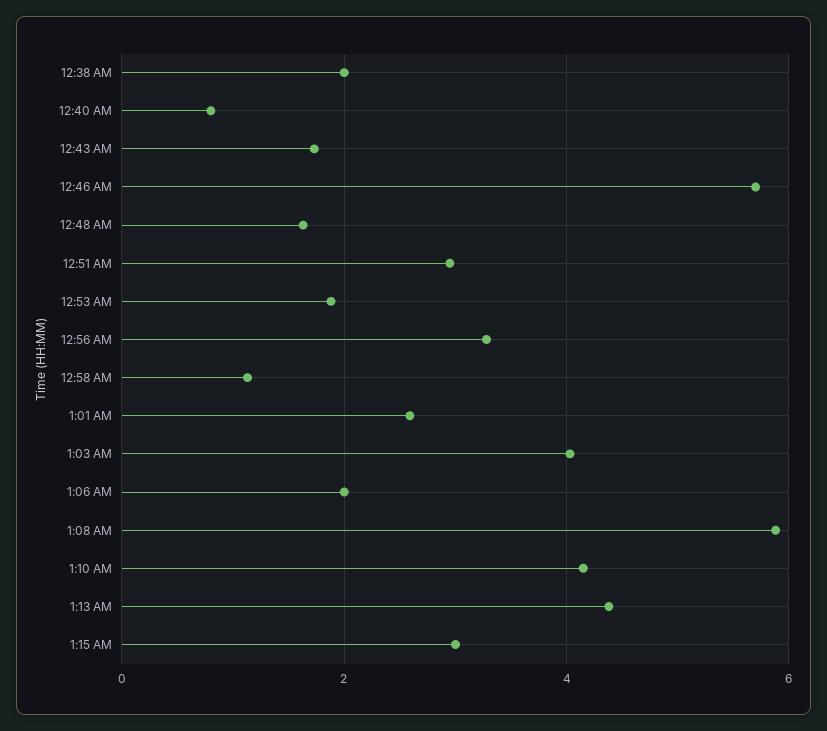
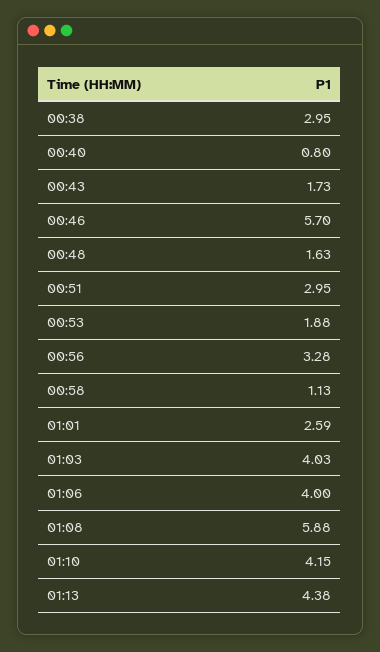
  {
-   "12:38 AM": 2,
+   "12:38 AM": 2.95,
    "12:40 AM": 0.8,
    "12:43 AM": 1.73,
    "12:46 AM": 5.7,
    "12:48 AM": 1.63,
    "12:51 AM": 2.95,
    "12:53 AM": 1.88,
    "12:56 AM": 3.28,
    "12:58 AM": 1.13,
    "1:01 AM": 2.59,
    "1:03 AM": 4.03,
-   "1:06 AM": 2,
+   "1:06 AM": 4,
    "1:08 AM": 5.88,
    "1:10 AM": 4.15,
-   "1:13 AM": 4.38,
+   "1:13 AM": 4.38
-   "1:15 AM": 3
  }

